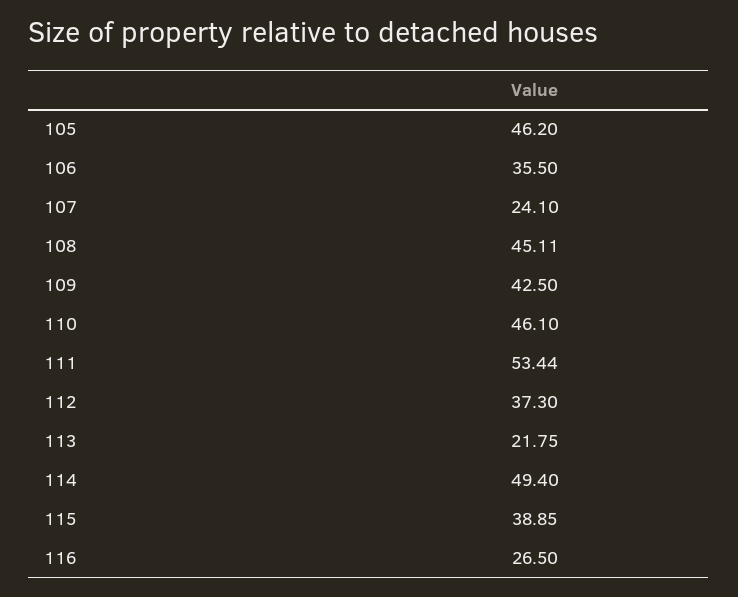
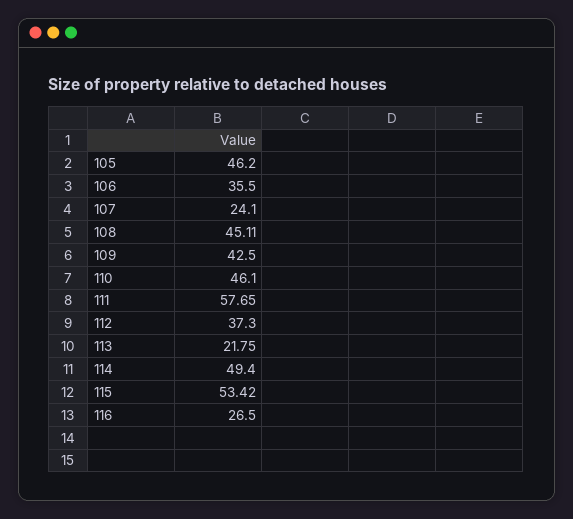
  {
    "105": 46.2,
    "106": 35.5,
    "107": 24.1,
    "108": 45.11,
    "109": 42.5,
    "110": 46.1,
-   "111": 53.44,
+   "111": 57.65,
    "112": 37.3,
    "113": 21.75,
    "114": 49.4,
-   "115": 38.85,
+   "115": 53.42,
    "116": 26.5
  }

